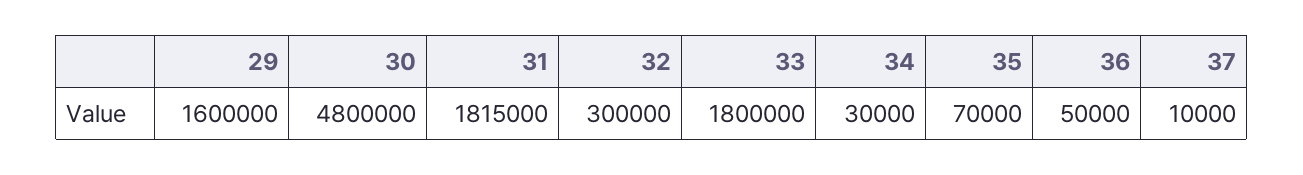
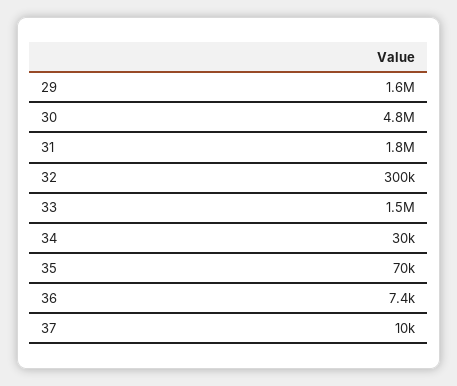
  {
    "29": 1600000,
    "30": 4800000,
    "31": 1815000,
    "32": 300000,
-   "33": 1800000,
+   "33": 1500000,
    "34": 30000,
    "35": 70000,
-   "36": 50000,
+   "36": 7400,
    "37": 10000
  }

